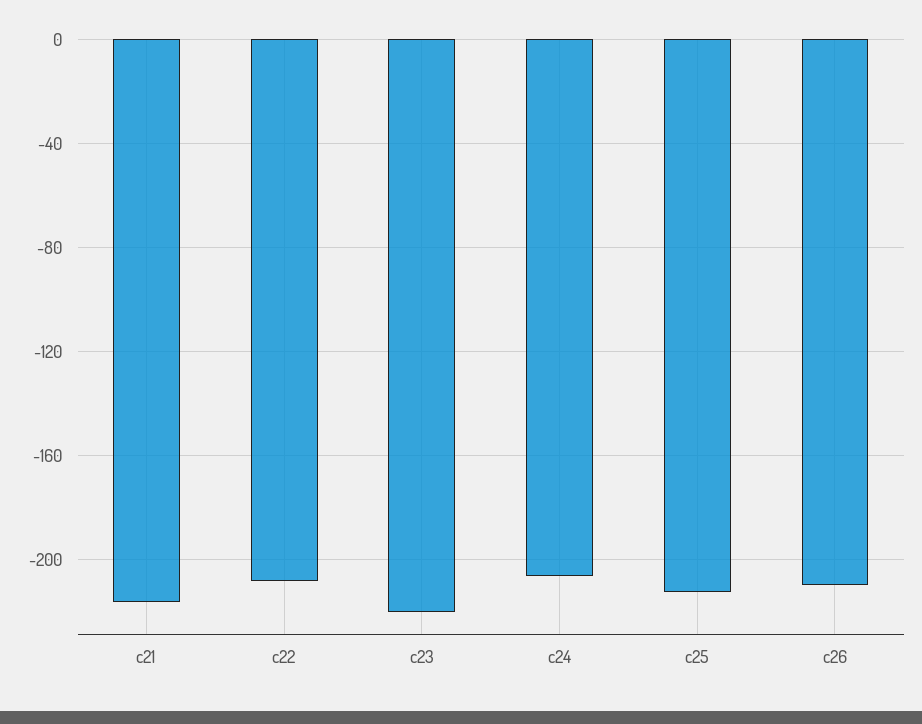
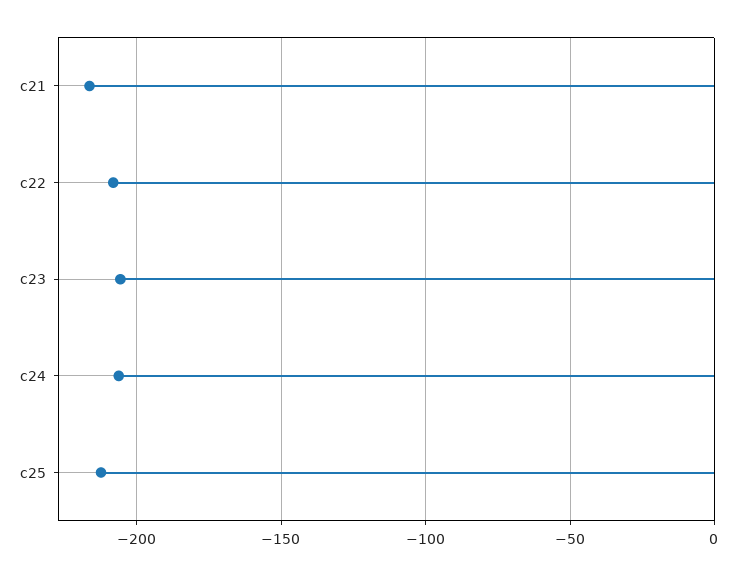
  {
    "c21": -215,
    "c22": -210,
-   "c23": -220,
+   "c23": -205,
    "c24": -205,
-   "c25": -210,
+   "c25": -210
-   "c26": -210
  }

